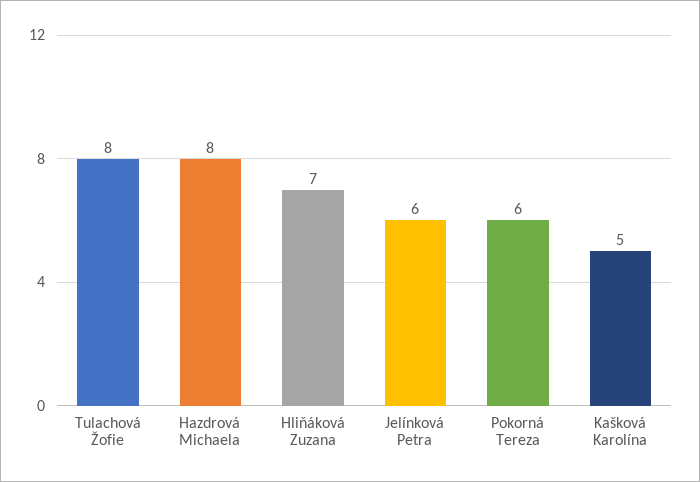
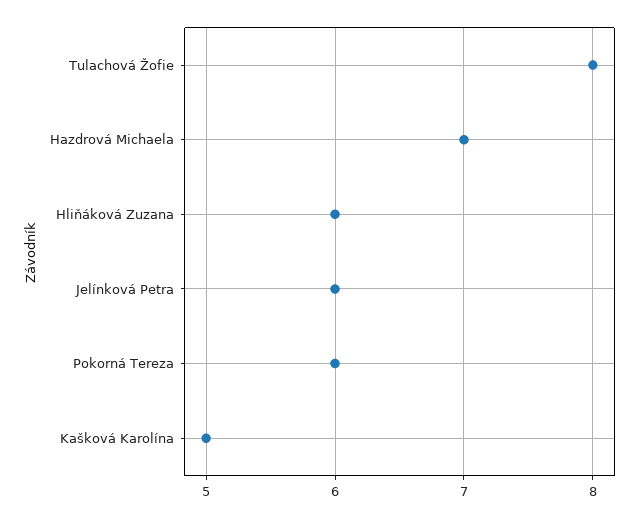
  {
    "Tulachová Žofie": 8,
-   "Hazdrová Michaela": 8,
+   "Hazdrová Michaela": 7,
-   "Hliňáková Zuzana": 7,
+   "Hliňáková Zuzana": 6,
    "Jelínková Petra": 6,
    "Pokorná Tereza": 6,
    "Kašková Karolína": 5
  }

